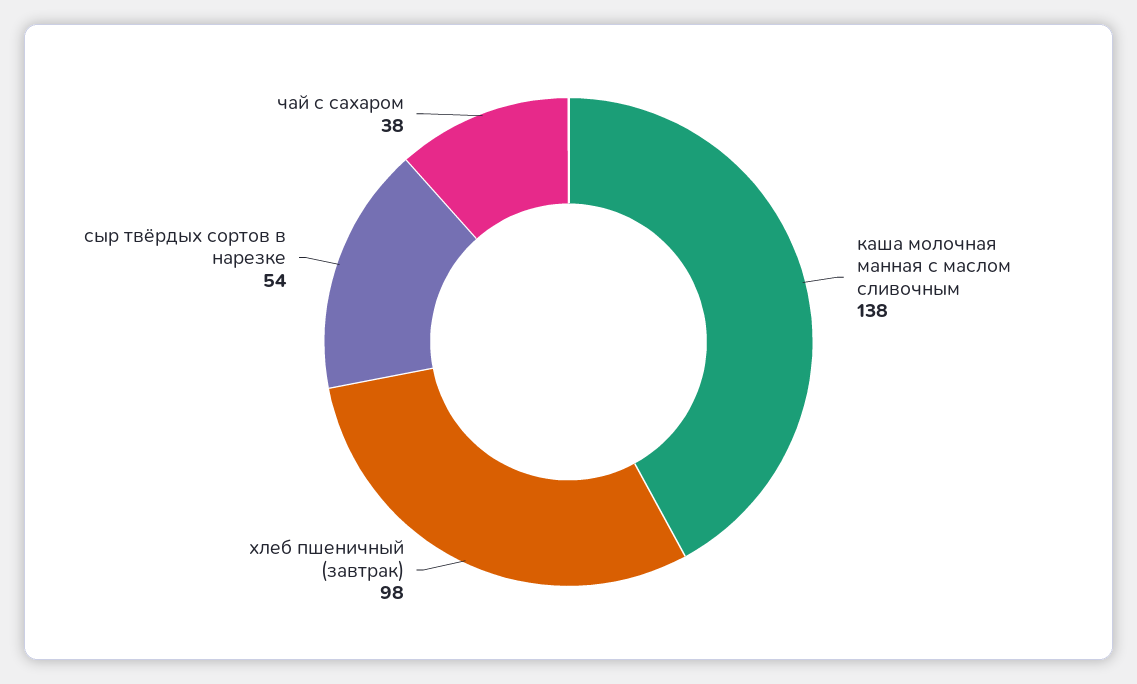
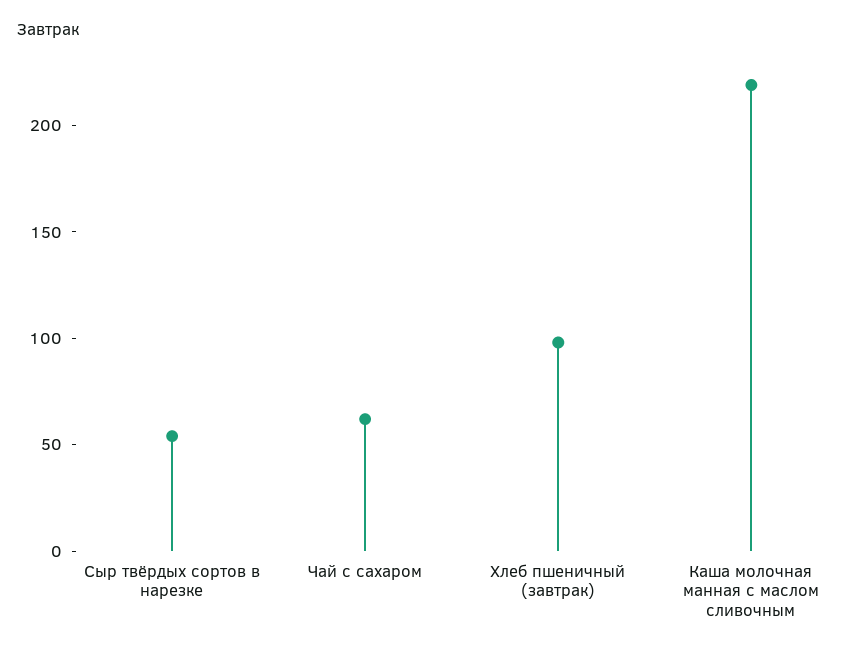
  {
-   "каша молочная манная с маслом сливочным": 138,
+   "каша молочная манная с маслом сливочным": 220,
    "хлеб пшеничный (завтрак)": 98,
    "сыр твёрдых сортов в нарезке": 54,
-   "чай с сахаром": 38
+   "чай с сахаром": 60
  }

